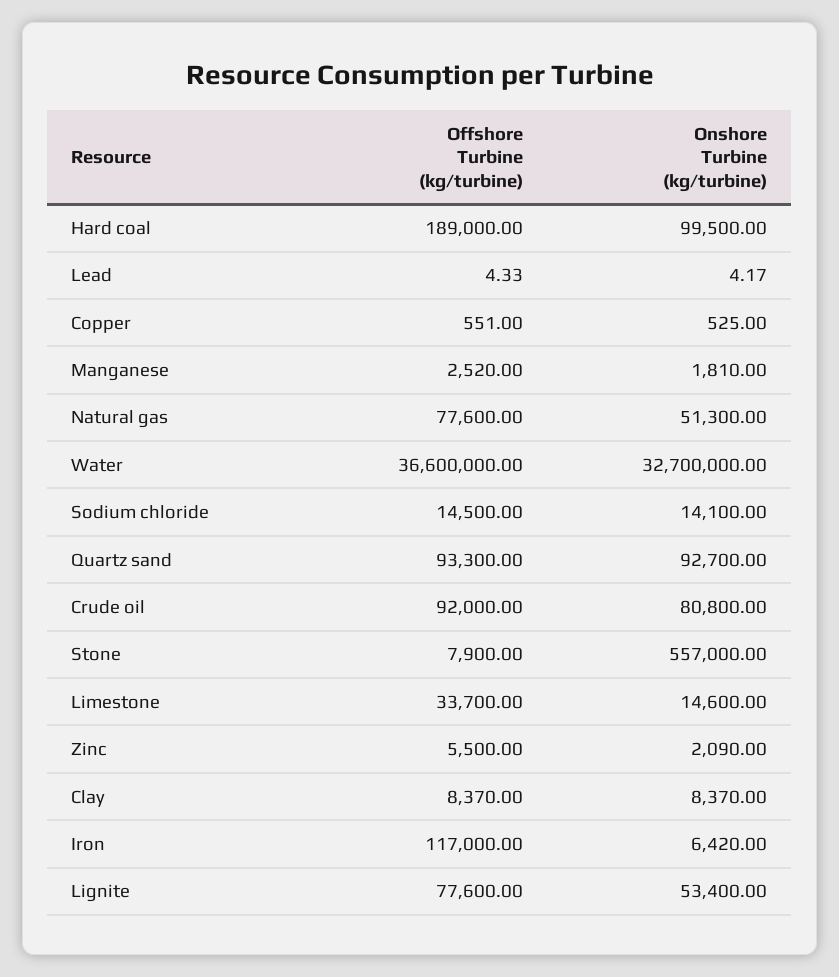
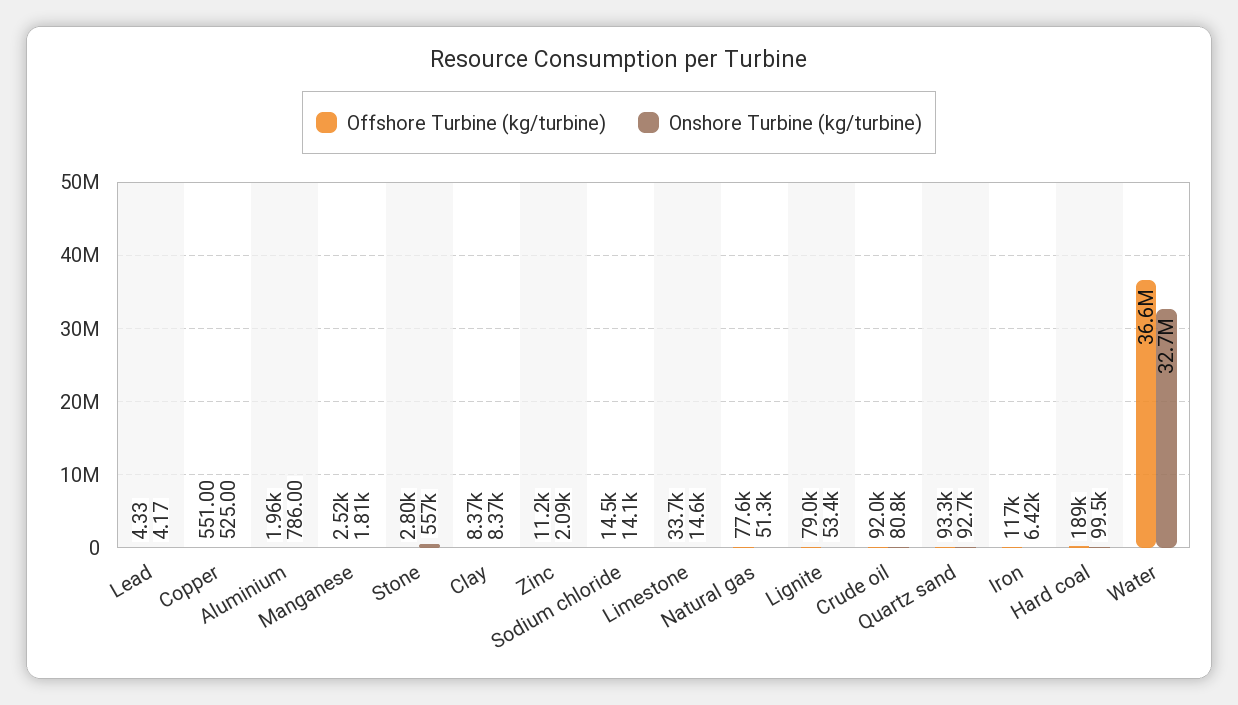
  {
    "Offshore Turbine (kg/turbine)": {
      "Hard coal": 189000,
      "Lead": 4.33,
      "Copper": 551,
      "Manganese": 2520,
      "Natural gas": 77600,
      "Water": 36600000,
      "Sodium chloride": 14500,
      "Quartz sand": 93300,
      "Crude oil": 92000,
-     "Stone": 7900,
+     "Stone": 2800,
      "Limestone": 33700,
-     "Zinc": 5500,
+     "Zinc": 11200,
      "Clay": 8370,
      "Iron": 117000,
-     "Lignite": 77600
+     "Lignite": 79000,
+     "Aluminium": 1960
    },
    "Onshore Turbine (kg/turbine)": {
      "Hard coal": 99500,
      "Lead": 4.17,
      "Copper": 525,
      "Manganese": 1810,
      "Natural gas": 51300,
      "Water": 32700000,
      "Sodium chloride": 14100,
      "Quartz sand": 92700,
      "Crude oil": 80800,
      "Stone": 557000,
      "Limestone": 14600,
      "Zinc": 2090,
      "Clay": 8370,
      "Iron": 6420,
-     "Lignite": 53400
+     "Lignite": 53400,
+     "Aluminium": 786
    }
  }

